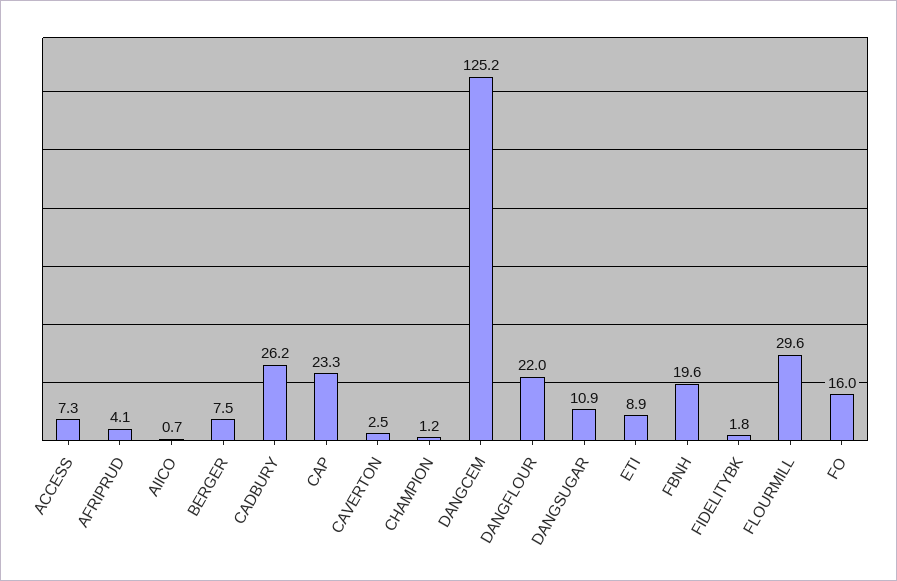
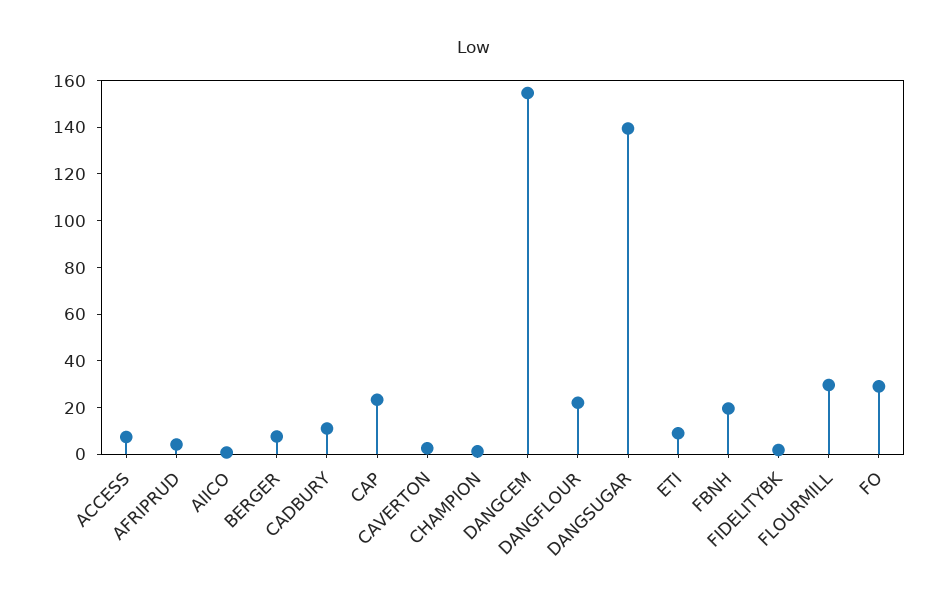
  {
    "ACCESS": 7.3,
    "AFRIPRUD": 4.1,
    "AIICO": 0.7,
    "BERGER": 7.5,
-   "CADBURY": 26.2,
+   "CADBURY": 10,
    "CAP": 23.3,
    "CAVERTON": 2.5,
    "CHAMPION": 1.2,
-   "DANGCEM": 125.2,
+   "DANGCEM": 155,
    "DANGFLOUR": 22,
-   "DANGSUGAR": 10.9,
+   "DANGSUGAR": 140,
    "ETI": 8.9,
    "FBNH": 19.6,
    "FIDELITYBK": 1.8,
    "FLOURMILL": 29.6,
-   "FO": 16
+   "FO": 30
  }

